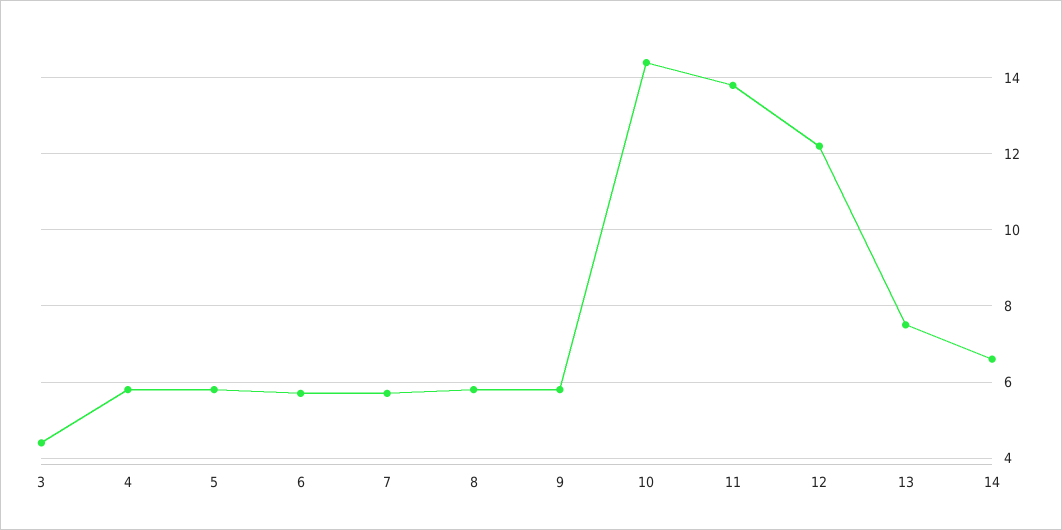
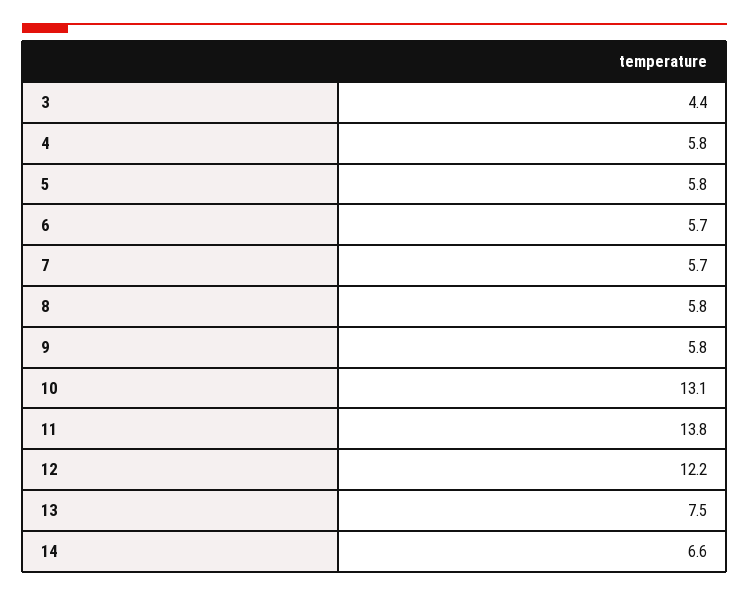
  {
    "3": 4.4,
    "4": 5.8,
    "5": 5.8,
    "6": 5.7,
    "7": 5.7,
    "8": 5.8,
    "9": 5.8,
-   "10": 14.5,
+   "10": 13.1,
    "11": 13.8,
    "12": 12.2,
    "13": 7.5,
    "14": 6.6
  }

